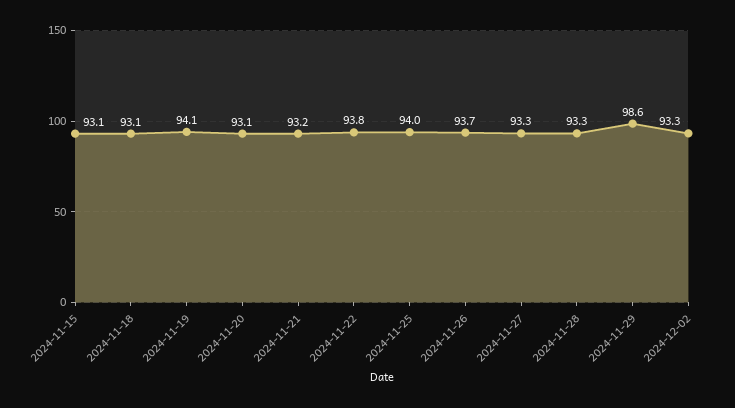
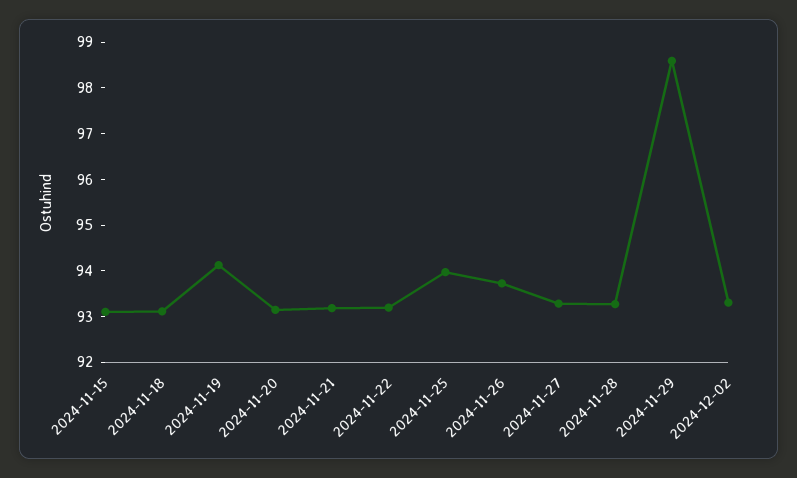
  {
    "2024-11-15": 93.1,
    "2024-11-18": 93.1,
    "2024-11-19": 94.1,
    "2024-11-20": 93.1,
    "2024-11-21": 93.2,
-   "2024-11-22": 93.8,
+   "2024-11-22": 93.2,
    "2024-11-25": 94,
    "2024-11-26": 93.7,
    "2024-11-27": 93.3,
    "2024-11-28": 93.3,
    "2024-11-29": 98.6,
    "2024-12-02": 93.3
  }

